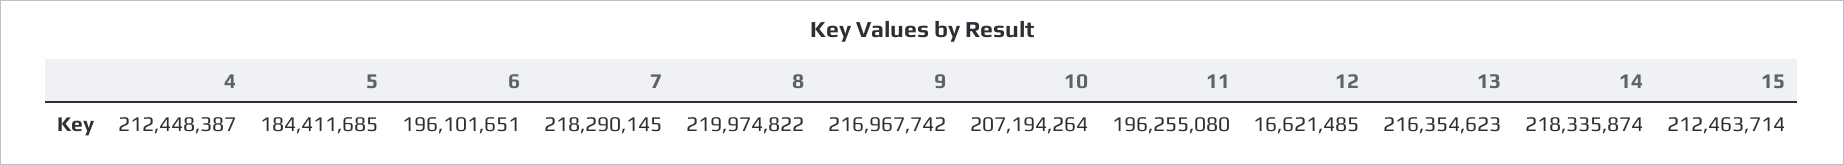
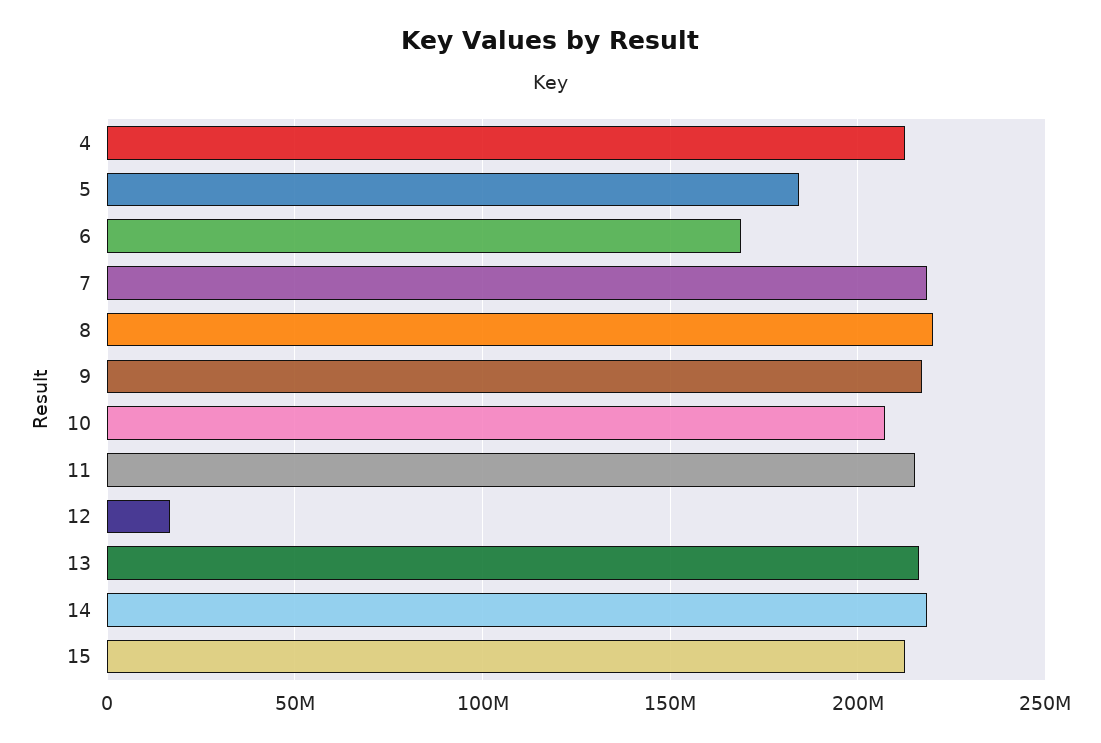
  {
    "4": 212448387,
    "5": 184411685,
-   "6": 196101651,
+   "6": 170000000,
    "7": 218290145,
    "8": 219974822,
    "9": 216967742,
    "10": 207194264,
-   "11": 196255080,
+   "11": 215000000,
    "12": 16621485,
    "13": 216354623,
    "14": 218335874,
    "15": 212463714
  }

